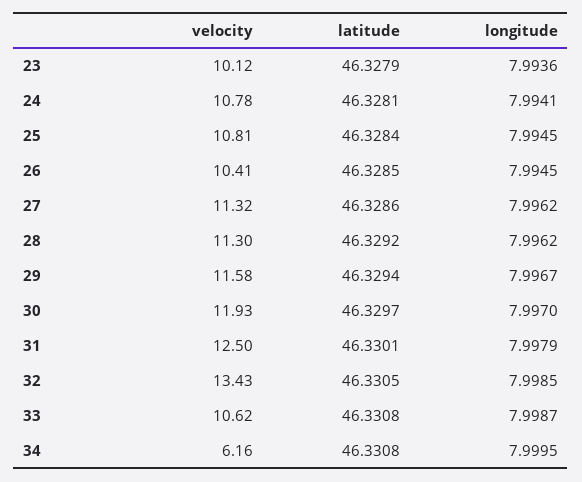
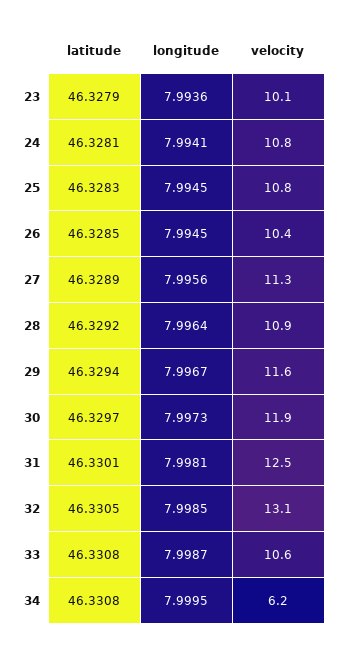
  {
    "velocity": {
      "23": 10.12,
      "24": 10.78,
      "25": 10.81,
      "26": 10.41,
      "27": 11.32,
-     "28": 11.3,
+     "28": 10.9,
      "29": 11.58,
      "30": 11.93,
      "31": 12.5,
-     "32": 13.43,
+     "32": 13.1,
      "33": 10.62,
      "34": 6.16
    },
    "latitude": {
      "23": 46.3279,
      "24": 46.3281,
-     "25": 46.3284,
+     "25": 46.3283,
      "26": 46.3285,
-     "27": 46.3286,
+     "27": 46.3289,
      "28": 46.3292,
      "29": 46.3294,
      "30": 46.3297,
      "31": 46.3301,
      "32": 46.3305,
      "33": 46.3308,
      "34": 46.3308
    },
    "longitude": {
      "23": 7.9936,
      "24": 7.9941,
      "25": 7.9945,
      "26": 7.9945,
-     "27": 7.9962,
+     "27": 7.9956,
-     "28": 7.9962,
+     "28": 7.9964,
      "29": 7.9967,
-     "30": 7.997,
+     "30": 7.9973,
-     "31": 7.9979,
+     "31": 7.9981,
      "32": 7.9985,
      "33": 7.9987,
      "34": 7.9995
    }
  }

